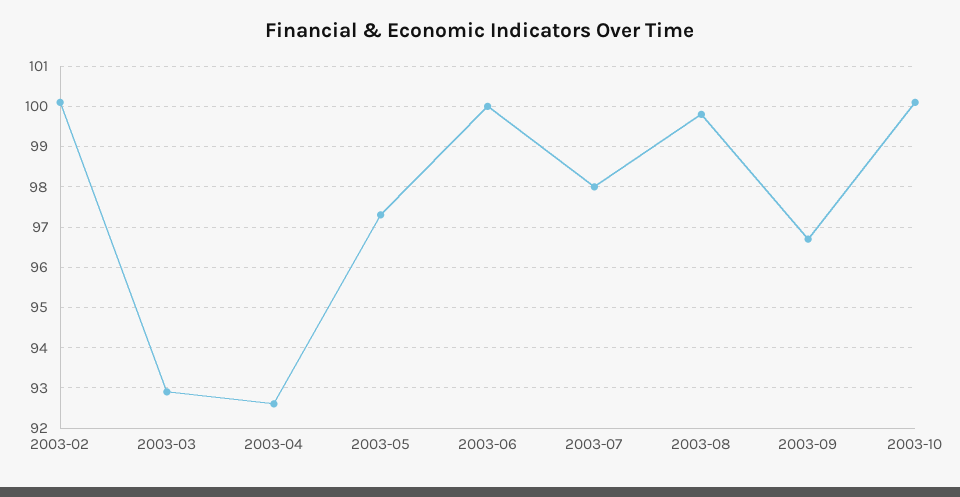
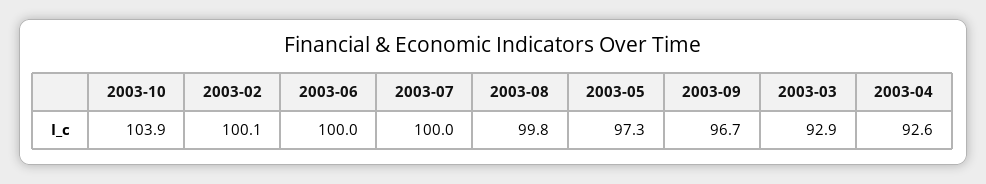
  {
    "2003-02": 100.1,
    "2003-03": 92.9,
    "2003-04": 92.6,
    "2003-05": 97.3,
    "2003-06": 100,
-   "2003-07": 98,
+   "2003-07": 100,
    "2003-08": 99.8,
    "2003-09": 96.7,
-   "2003-10": 100
+   "2003-10": 103.9
  }

